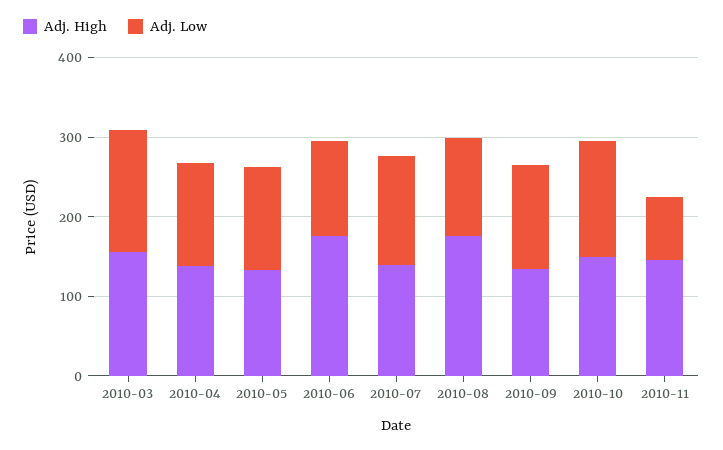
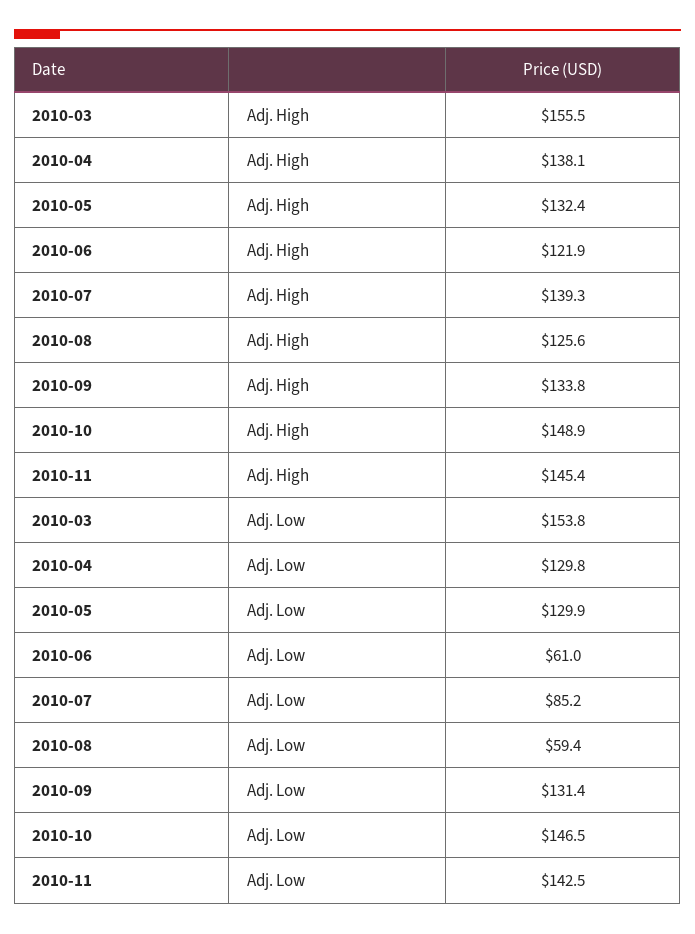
  {
    "Adj. High": {
      "2010-03": 155.5,
      "2010-04": 138.1,
      "2010-05": 132.4,
-     "2010-06": 180,
+     "2010-06": 121.9,
      "2010-07": 139.3,
-     "2010-08": 180,
+     "2010-08": 125.6,
      "2010-09": 133.8,
      "2010-10": 148.9,
      "2010-11": 145.4
    },
    "Adj. Low": {
      "2010-03": 153.8,
      "2010-04": 129.8,
      "2010-05": 129.9,
-     "2010-06": 120,
+     "2010-06": 61,
-     "2010-07": 140,
+     "2010-07": 85.2,
-     "2010-08": 120,
+     "2010-08": 59.4,
      "2010-09": 131.4,
      "2010-10": 146.5,
-     "2010-11": 80
+     "2010-11": 142.5
    }
  }

